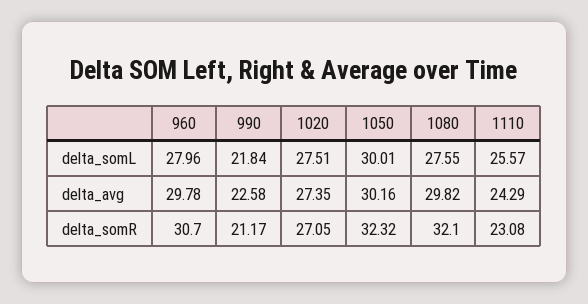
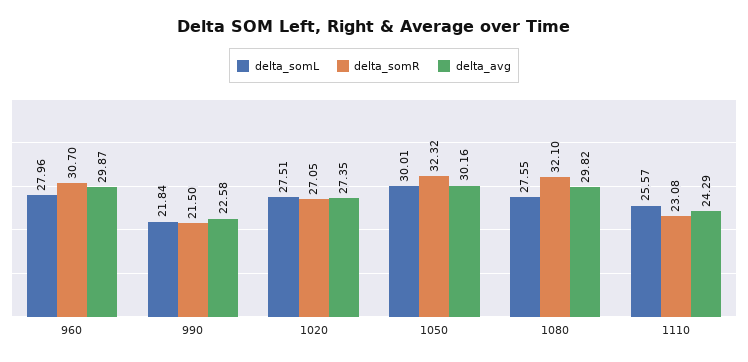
  {
    "delta_somL": {
      "960": 27.96,
      "990": 21.84,
      "1020": 27.51,
      "1050": 30.01,
      "1080": 27.55,
      "1110": 25.57
    },
    "delta_avg": {
-     "960": 29.78,
+     "960": 29.87,
      "990": 22.58,
      "1020": 27.35,
      "1050": 30.16,
      "1080": 29.82,
      "1110": 24.29
    },
    "delta_somR": {
      "960": 30.7,
-     "990": 21.17,
+     "990": 21.5,
      "1020": 27.05,
      "1050": 32.32,
      "1080": 32.1,
      "1110": 23.08
    }
  }

